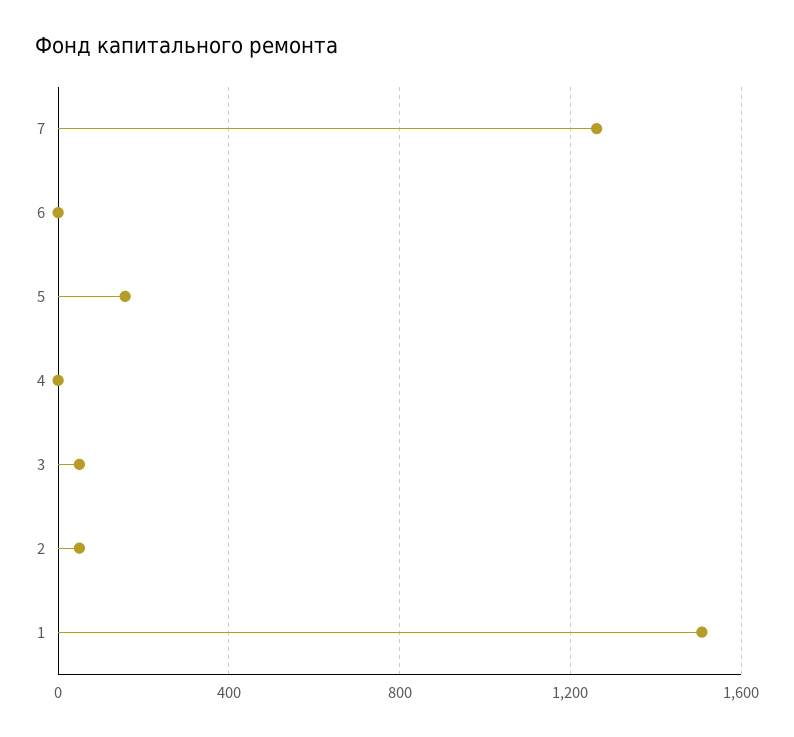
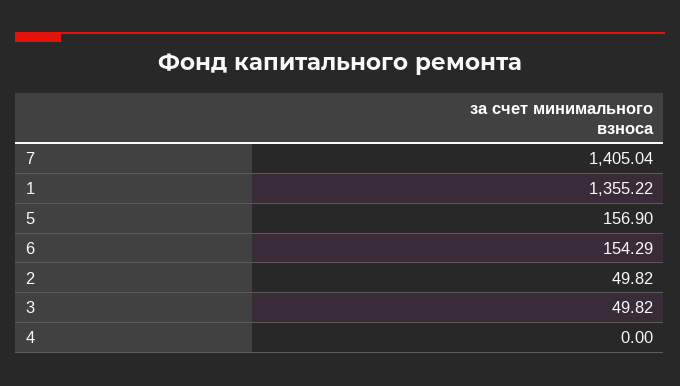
  {
-   "7": 1250,
+   "7": 1405.04,
-   "6": 0,
+   "6": 154.29,
    "5": 156.9,
    "4": 0,
    "3": 49.82,
    "2": 49.82,
-   "1": 1500
+   "1": 1355.22
  }

